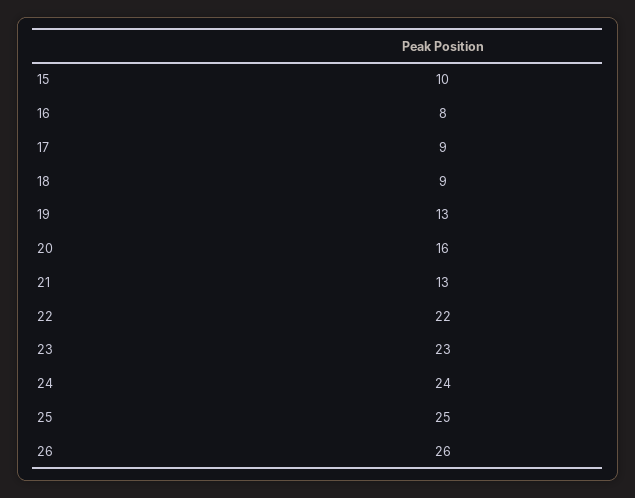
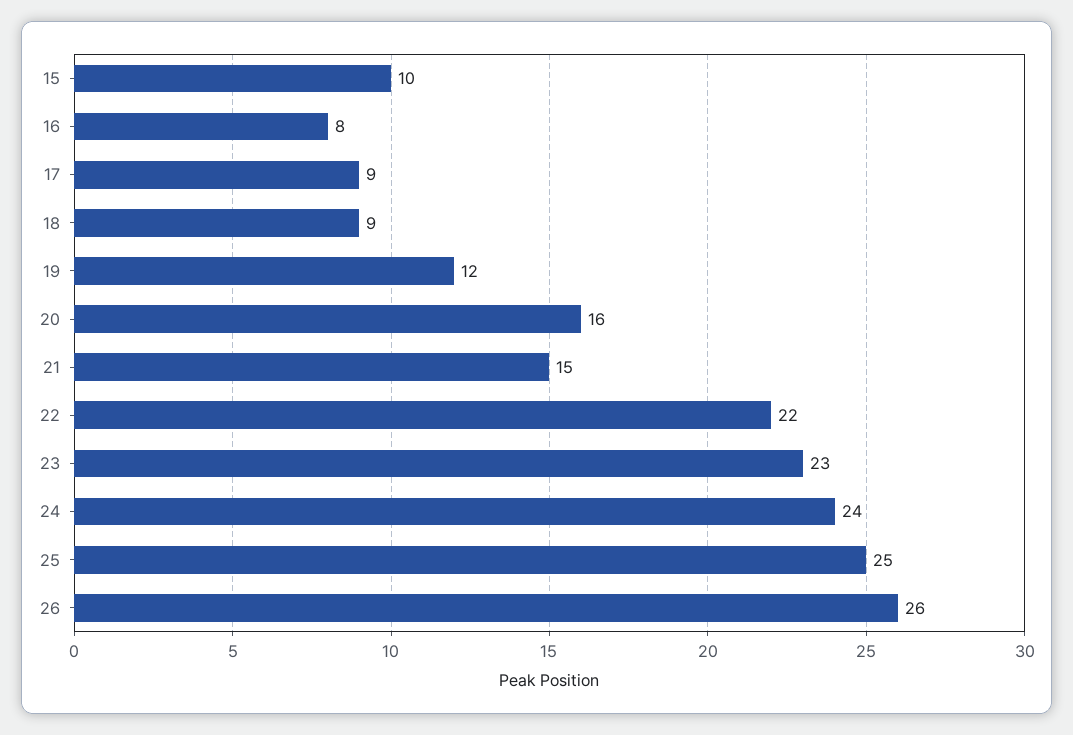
  {
    "15": 10,
    "16": 8,
    "17": 9,
    "18": 9,
-   "19": 13,
+   "19": 12,
    "20": 16,
-   "21": 13,
+   "21": 15,
    "22": 22,
    "23": 23,
    "24": 24,
    "25": 25,
    "26": 26
  }

